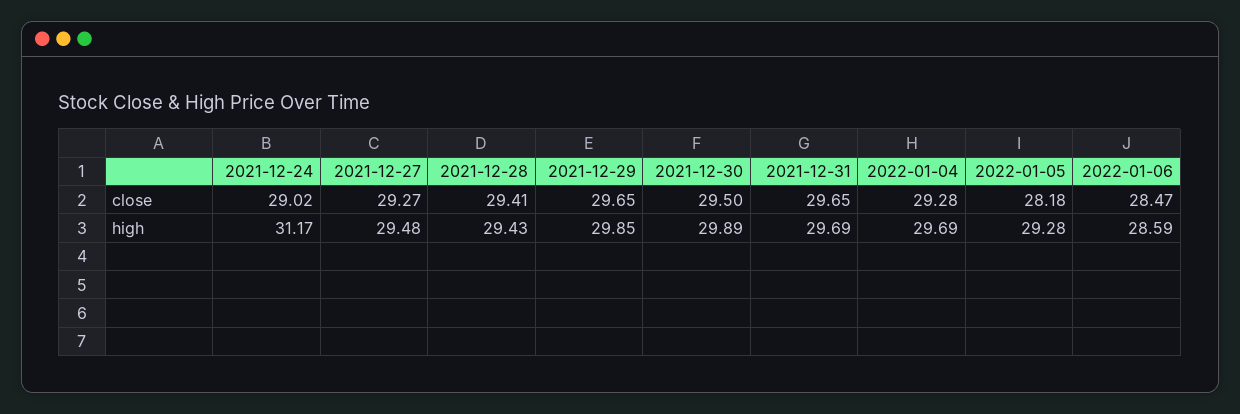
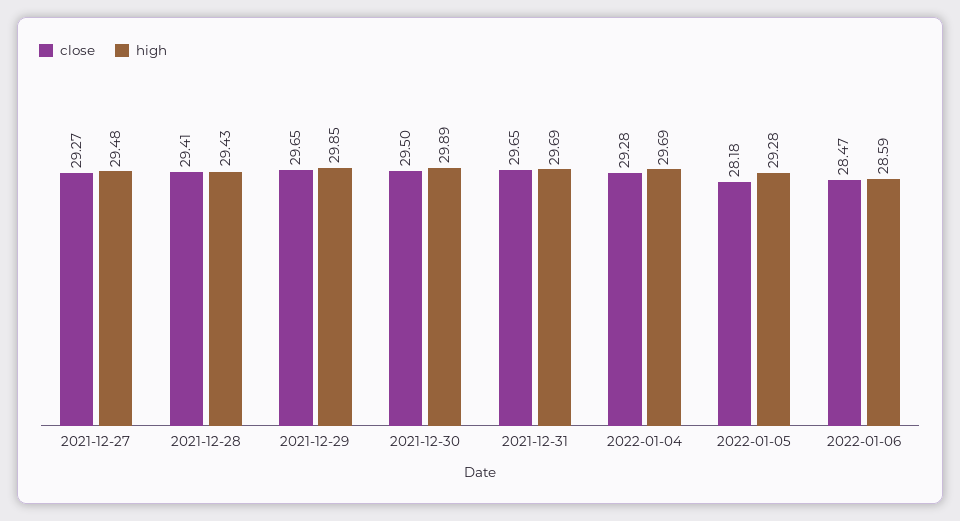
  {
    "close": {
-     "2021-12-24": 29.02,
      "2021-12-27": 29.27,
      "2021-12-28": 29.41,
      "2021-12-29": 29.65,
      "2021-12-30": 29.5,
      "2021-12-31": 29.65,
      "2022-01-04": 29.28,
      "2022-01-05": 28.18,
      "2022-01-06": 28.47
    },
    "high": {
-     "2021-12-24": 31.17,
      "2021-12-27": 29.48,
      "2021-12-28": 29.43,
      "2021-12-29": 29.85,
      "2021-12-30": 29.89,
      "2021-12-31": 29.69,
      "2022-01-04": 29.69,
      "2022-01-05": 29.28,
      "2022-01-06": 28.59
    }
  }

